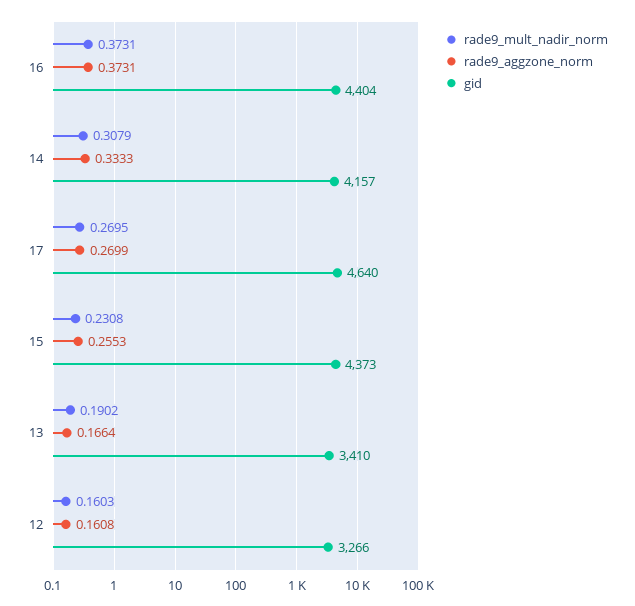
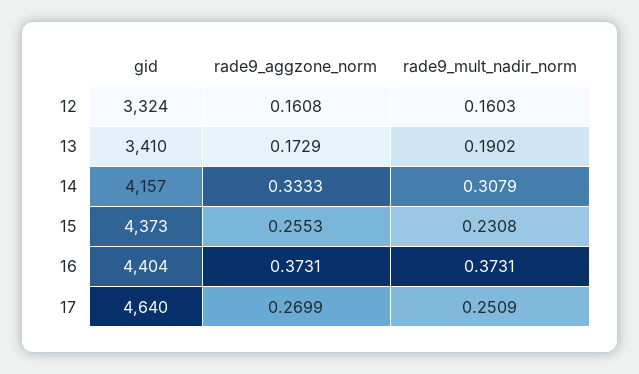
  {
    "rade9_mult_nadir_norm": {
      "16": 0.3731,
      "14": 0.3079,
-     "17": 0.2695,
+     "17": 0.2509,
      "15": 0.2308,
      "13": 0.1902,
      "12": 0.1603
    },
    "rade9_aggzone_norm": {
      "16": 0.3731,
      "14": 0.3333,
      "17": 0.2699,
      "15": 0.2553,
-     "13": 0.1664,
+     "13": 0.1729,
      "12": 0.1608
    },
    "gid": {
      "16": 4404,
      "14": 4157,
      "17": 4640,
      "15": 4373,
      "13": 3410,
-     "12": 3266
+     "12": 3324
    }
  }

